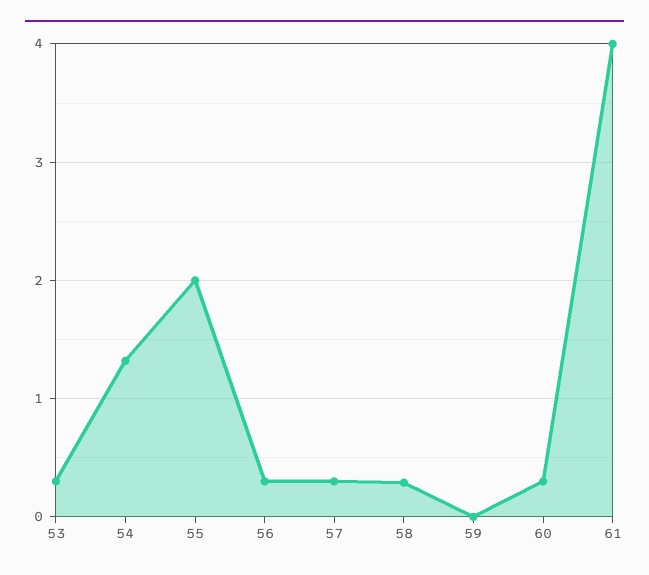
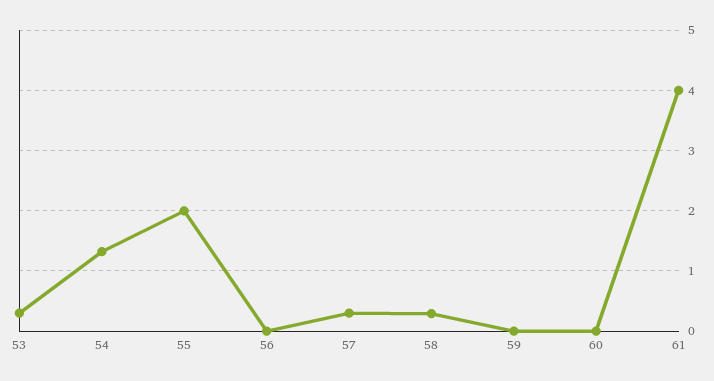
  {
    "53": 0.3,
    "54": 1.3,
    "55": 2,
-   "56": 0.3,
+   "56": 0,
    "57": 0.3,
    "58": 0.3,
    "59": 0,
-   "60": 0.3,
+   "60": 0,
    "61": 4
  }

